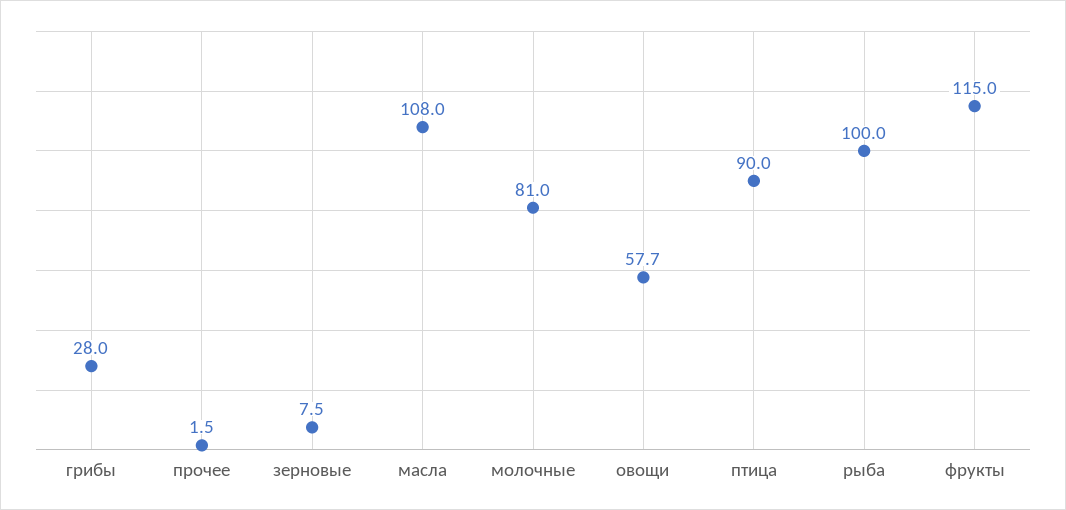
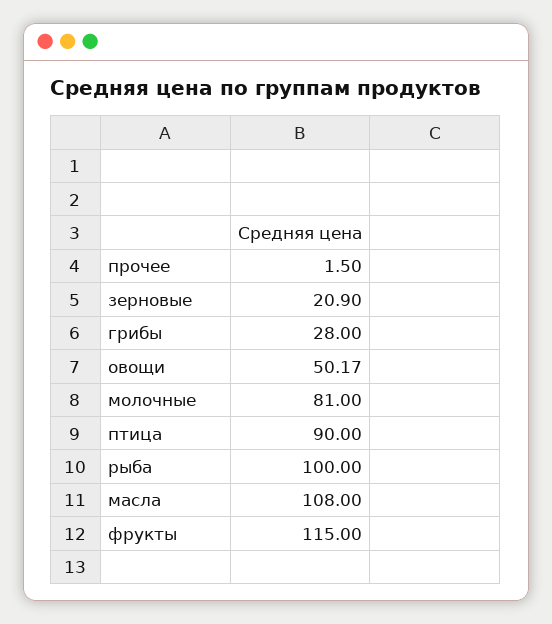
  {
    "грибы": 28,
    "прочее": 1.5,
-   "зерновые": 7.5,
+   "зерновые": 20.9,
    "масла": 108,
    "молочные": 81,
-   "овощи": 57.7,
+   "овощи": 50.17,
    "птица": 90,
    "рыба": 100,
    "фрукты": 115
  }

